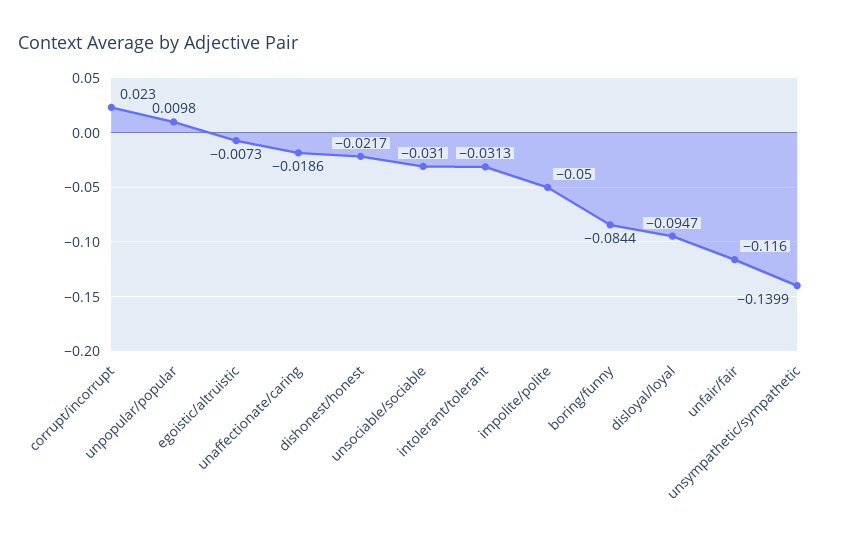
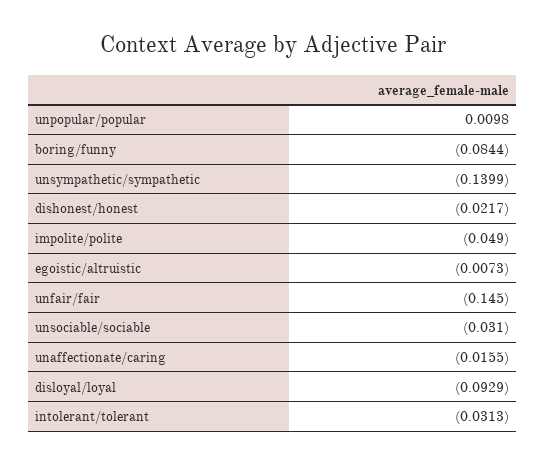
  {
-   "corrupt/incorrupt": 0.023,
    "unpopular/popular": 0.0098,
    "egoistic/altruistic": -0.0073,
-   "unaffectionate/caring": -0.0186,
+   "unaffectionate/caring": -0.0155,
    "dishonest/honest": -0.0217,
    "unsociable/sociable": -0.031,
    "intolerant/tolerant": -0.0313,
-   "impolite/polite": -0.05,
+   "impolite/polite": -0.049,
    "boring/funny": -0.0844,
-   "disloyal/loyal": -0.0947,
+   "disloyal/loyal": -0.0929,
-   "unfair/fair": -0.116,
+   "unfair/fair": -0.145,
    "unsympathetic/sympathetic": -0.1399
  }

